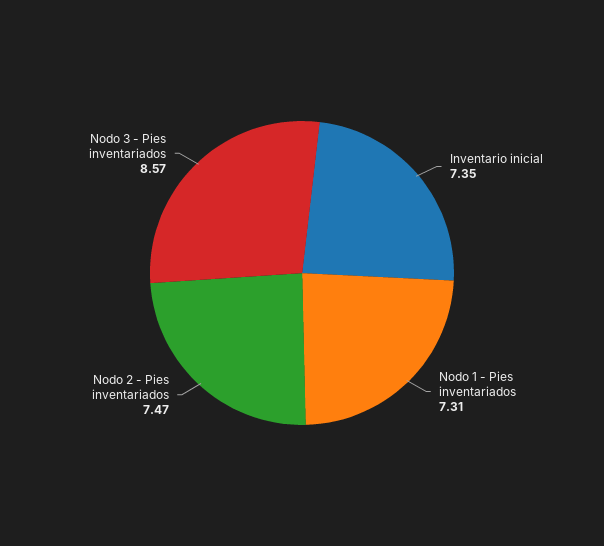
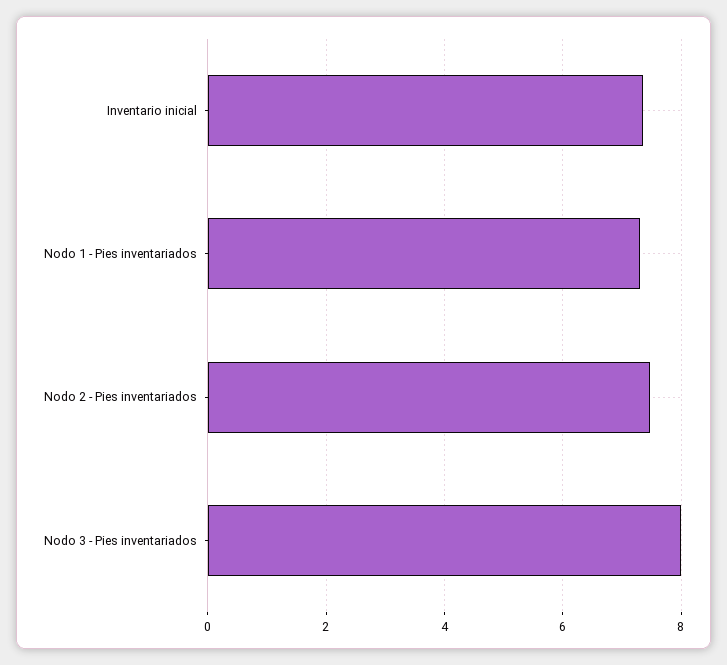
  {
    "Inventario inicial": 7.35,
    "Nodo 1 - Pies inventariados": 7.31,
    "Nodo 2 - Pies inventariados": 7.47,
-   "Nodo 3 - Pies inventariados": 8.57
+   "Nodo 3 - Pies inventariados": 8
  }

